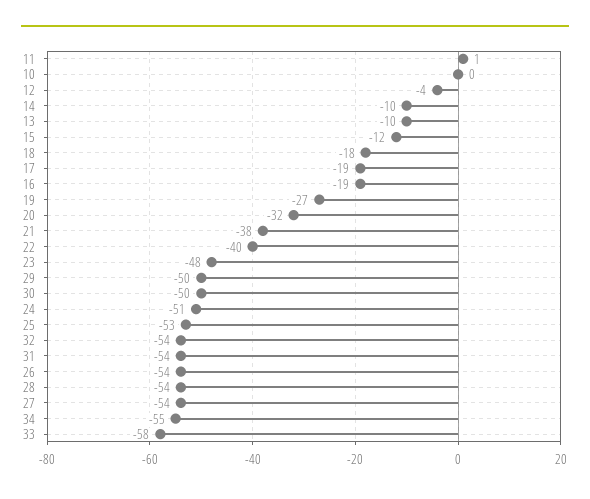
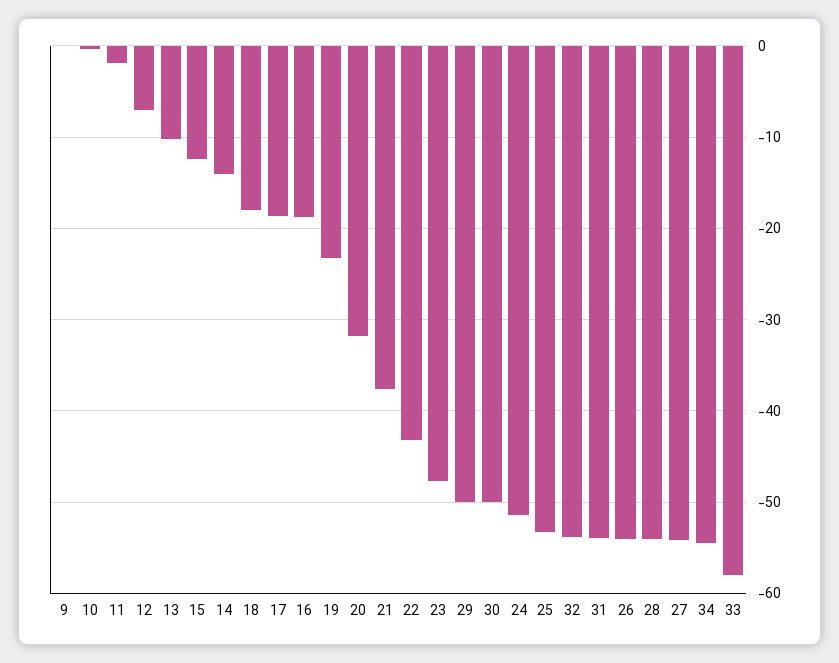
  {
-   "11": 1,
+   "11": -2,
    "10": 0,
-   "12": -4,
+   "12": -7,
-   "14": -10,
+   "14": -14,
    "13": -10,
    "15": -12,
    "18": -18,
    "17": -19,
    "16": -19,
-   "19": -27,
+   "19": -23,
    "20": -32,
    "21": -38,
-   "22": -40,
+   "22": -43,
    "23": -48,
    "29": -50,
    "30": -50,
    "24": -51,
    "25": -53,
    "32": -54,
    "31": -54,
    "26": -54,
    "28": -54,
    "27": -54,
    "34": -55,
-   "33": -58
+   "33": -58,
+   "9": 0
  }

